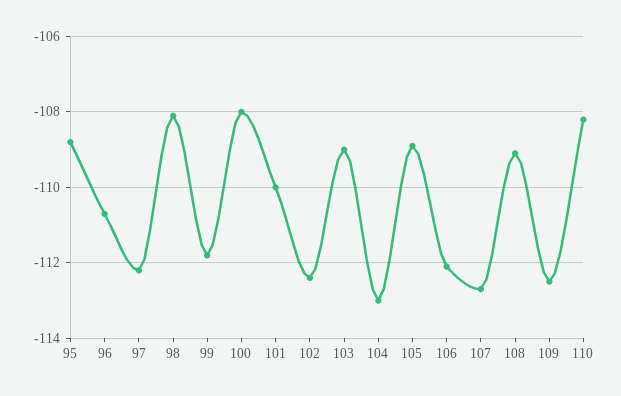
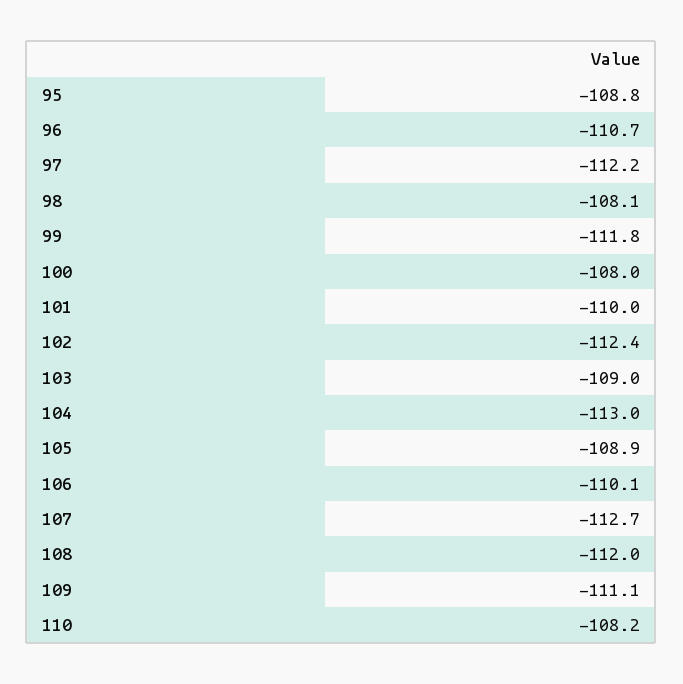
  {
    "95": -108.8,
    "96": -110.7,
    "97": -112.2,
    "98": -108.1,
    "99": -111.8,
    "100": -108,
    "101": -110,
    "102": -112.4,
    "103": -109,
    "104": -113,
    "105": -108.9,
-   "106": -112,
+   "106": -110.1,
    "107": -112.7,
-   "108": -109,
+   "108": -112,
-   "109": -112.5,
+   "109": -111.1,
    "110": -108.2
  }

